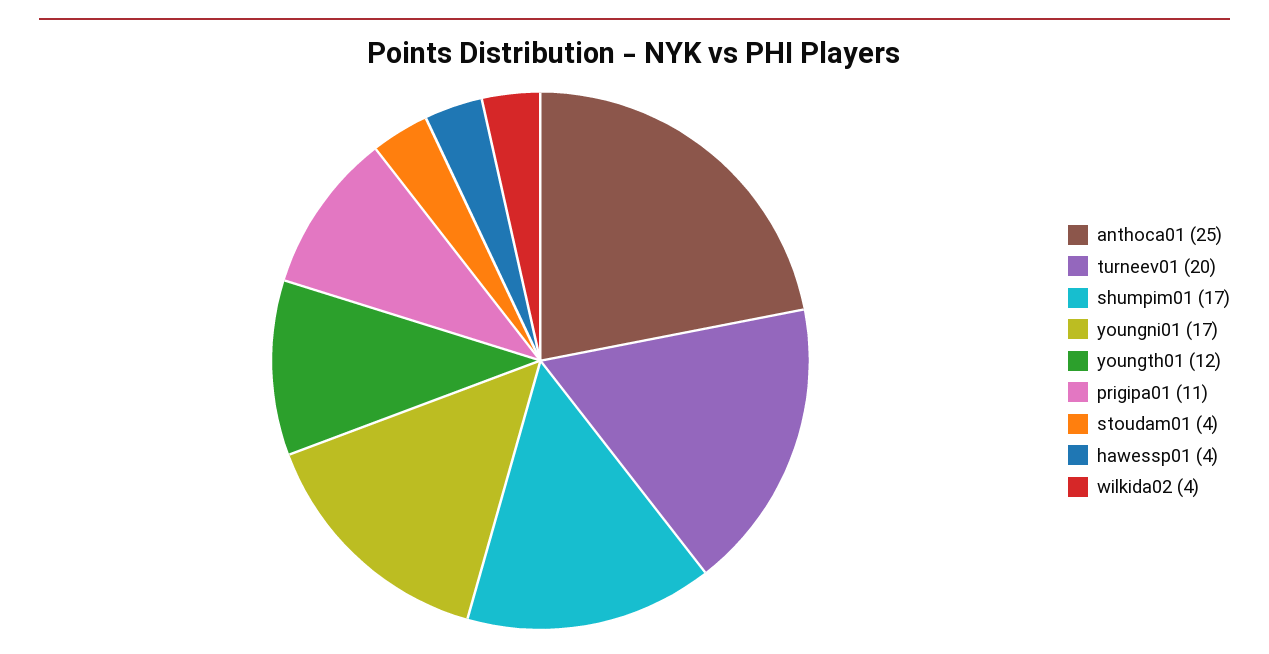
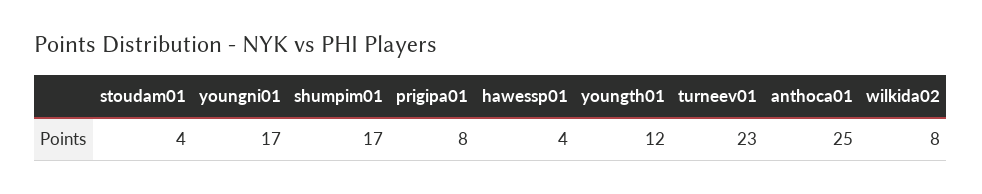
  {
    "anthoca01": 25,
-   "turneev01": 20,
+   "turneev01": 23,
    "shumpim01": 17,
    "youngni01": 17,
    "youngth01": 12,
-   "prigipa01": 11,
+   "prigipa01": 8,
    "stoudam01": 4,
    "hawessp01": 4,
-   "wilkida02": 4
+   "wilkida02": 8
  }

